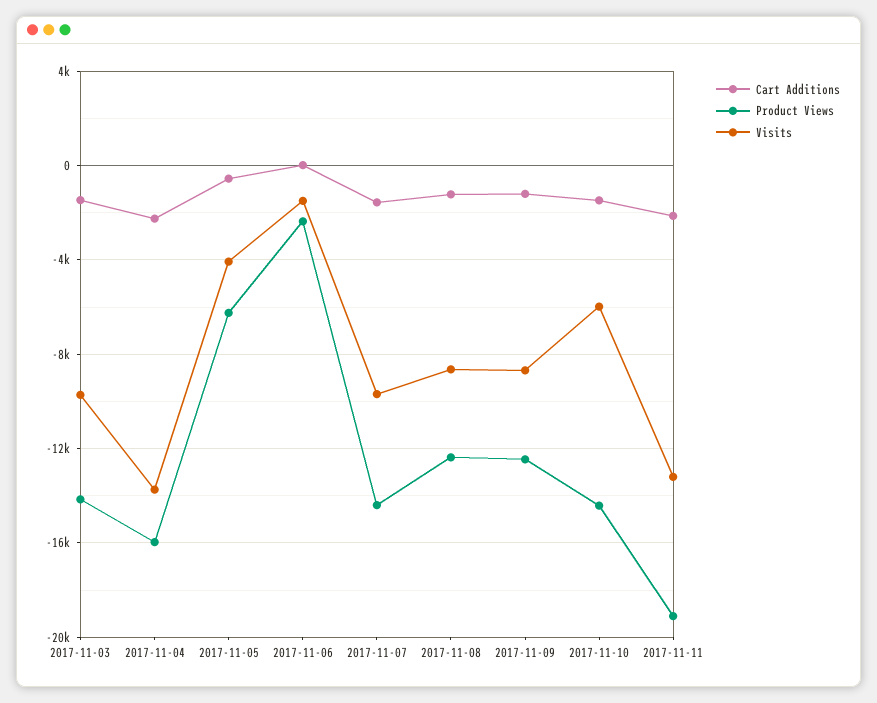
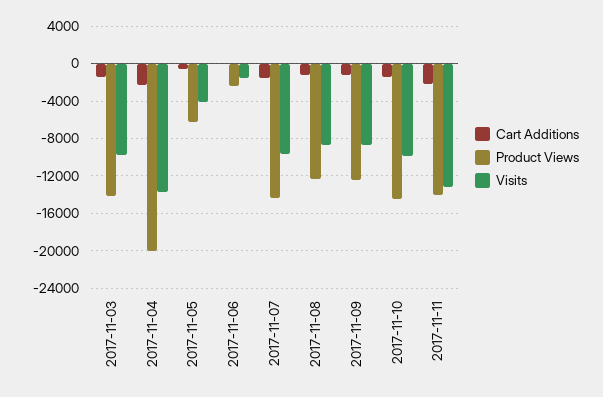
  {
    "Cart Additions": {
      "2017-11-03": -1500,
      "2017-11-04": -2500,
      "2017-11-05": -500,
      "2017-11-06": 0,
      "2017-11-07": -1500,
      "2017-11-08": -1000,
      "2017-11-09": -1000,
      "2017-11-10": -1500,
      "2017-11-11": -2000
    },
    "Product Views": {
      "2017-11-03": -14000,
-     "2017-11-04": -16000,
+     "2017-11-04": -20000,
      "2017-11-05": -6000,
      "2017-11-06": -2500,
      "2017-11-07": -14500,
      "2017-11-08": -12500,
      "2017-11-09": -12500,
      "2017-11-10": -14500,
-     "2017-11-11": -19000
+     "2017-11-11": -14000
    },
    "Visits": {
      "2017-11-03": -9500,
      "2017-11-04": -13500,
      "2017-11-05": -4000,
      "2017-11-06": -1500,
      "2017-11-07": -9500,
      "2017-11-08": -8500,
      "2017-11-09": -8500,
-     "2017-11-10": -6000,
+     "2017-11-10": -10000,
      "2017-11-11": -13000
    }
  }

